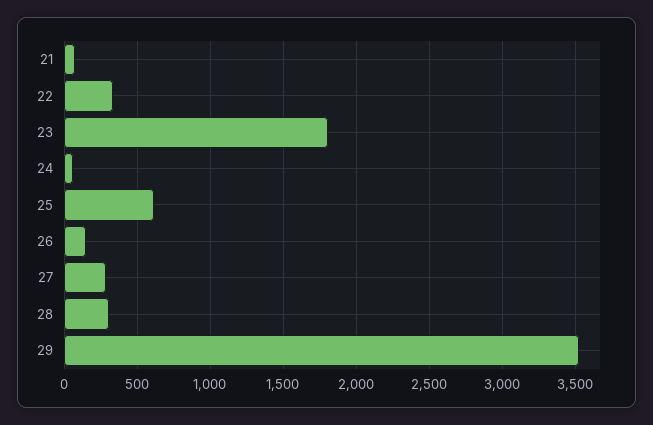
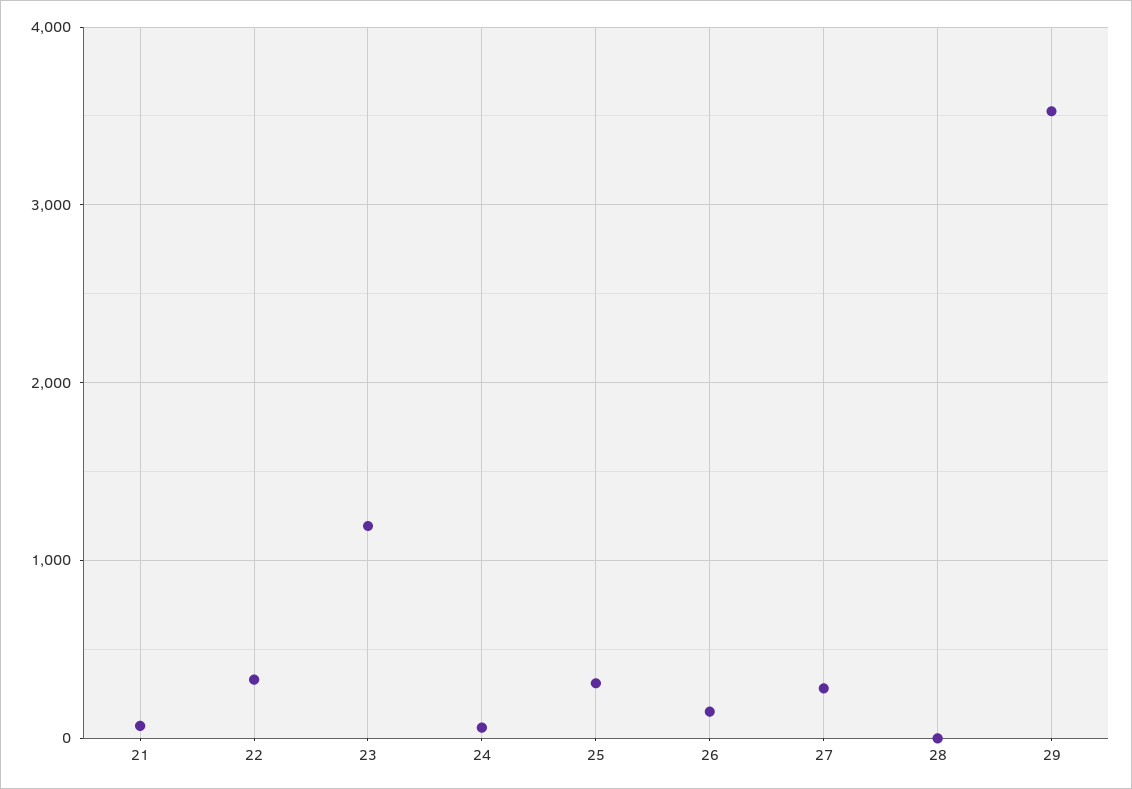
  {
    "21": 50,
    "22": 350,
-   "23": 1800,
+   "23": 1200,
    "24": 50,
-   "25": 600,
+   "25": 300,
    "26": 150,
    "27": 300,
-   "28": 300,
+   "28": 0,
    "29": 3550
  }

